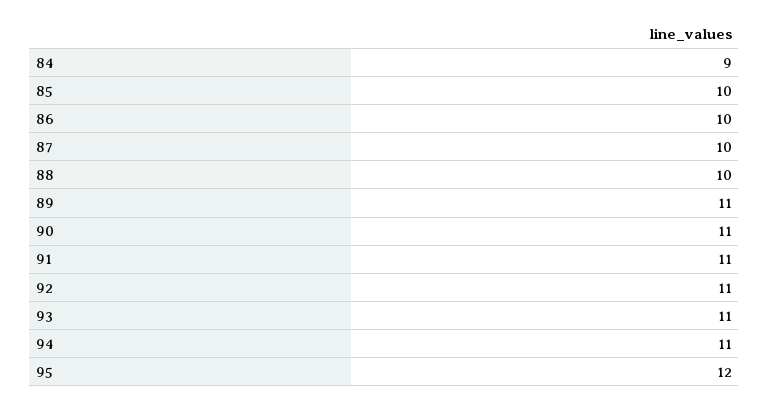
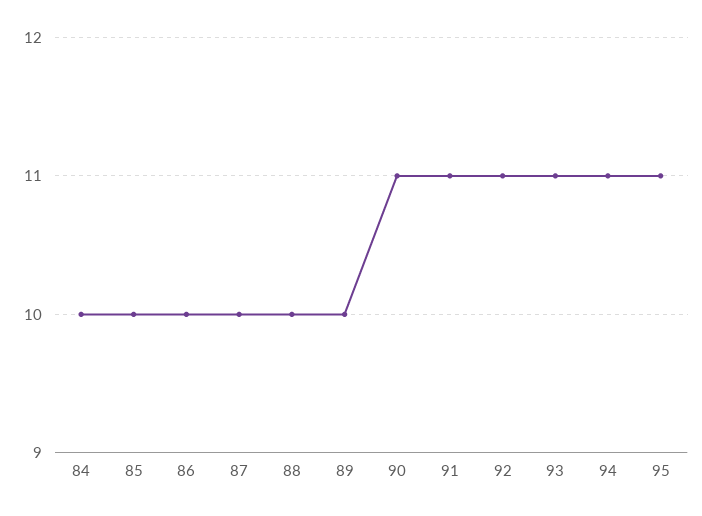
  {
-   "84": 9,
+   "84": 10,
    "85": 10,
    "86": 10,
    "87": 10,
    "88": 10,
-   "89": 11,
+   "89": 10,
    "90": 11,
    "91": 11,
    "92": 11,
    "93": 11,
    "94": 11,
-   "95": 12
+   "95": 11
  }

